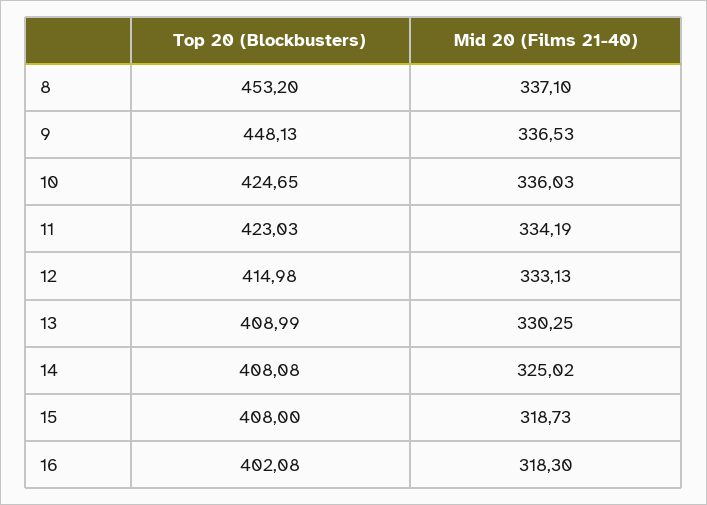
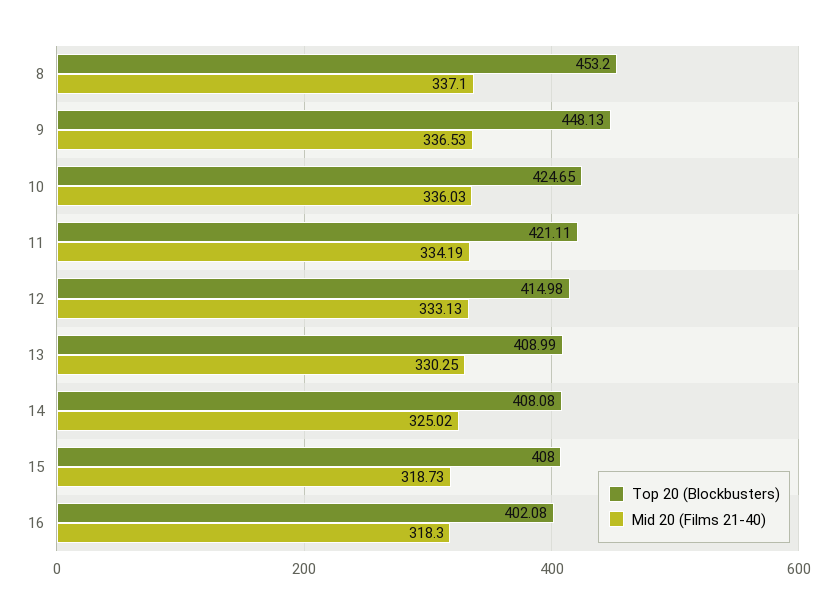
  {
    "Top 20 (Blockbusters)": {
      "8": 453.2,
      "9": 448.13,
      "10": 424.65,
-     "11": 423.03,
+     "11": 421.11,
      "12": 414.98,
      "13": 408.99,
      "14": 408.08,
      "15": 408,
      "16": 402.08
    },
    "Mid 20 (Films 21-40)": {
      "8": 337.1,
      "9": 336.53,
      "10": 336.03,
      "11": 334.19,
      "12": 333.13,
      "13": 330.25,
      "14": 325.02,
      "15": 318.73,
      "16": 318.3
    }
  }

